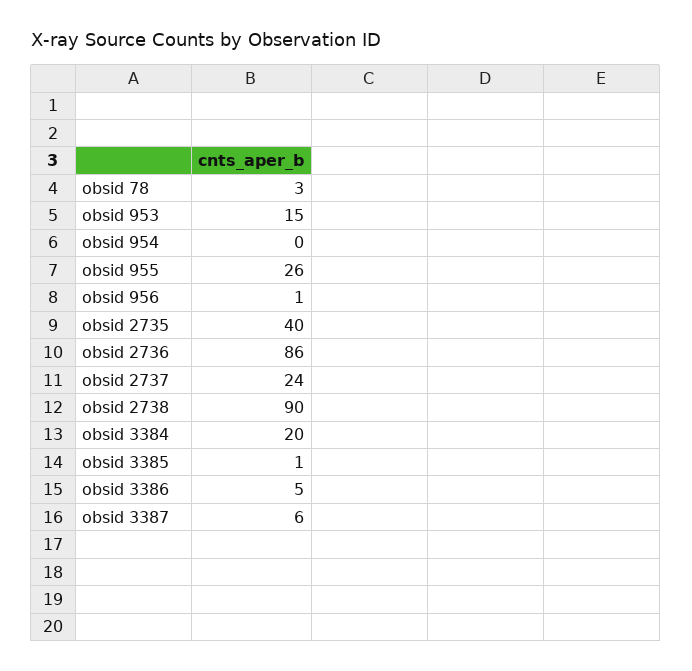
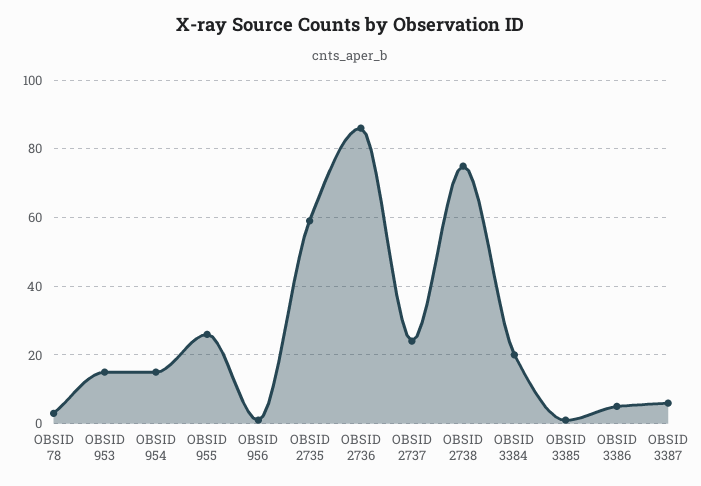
  {
    "obsid 78": 3,
    "obsid 953": 15,
-   "obsid 954": 0,
+   "obsid 954": 15,
    "obsid 955": 26,
    "obsid 956": 1,
-   "obsid 2735": 40,
+   "obsid 2735": 60,
    "obsid 2736": 86,
    "obsid 2737": 24,
-   "obsid 2738": 90,
+   "obsid 2738": 75,
    "obsid 3384": 20,
    "obsid 3385": 1,
    "obsid 3386": 5,
    "obsid 3387": 6
  }

